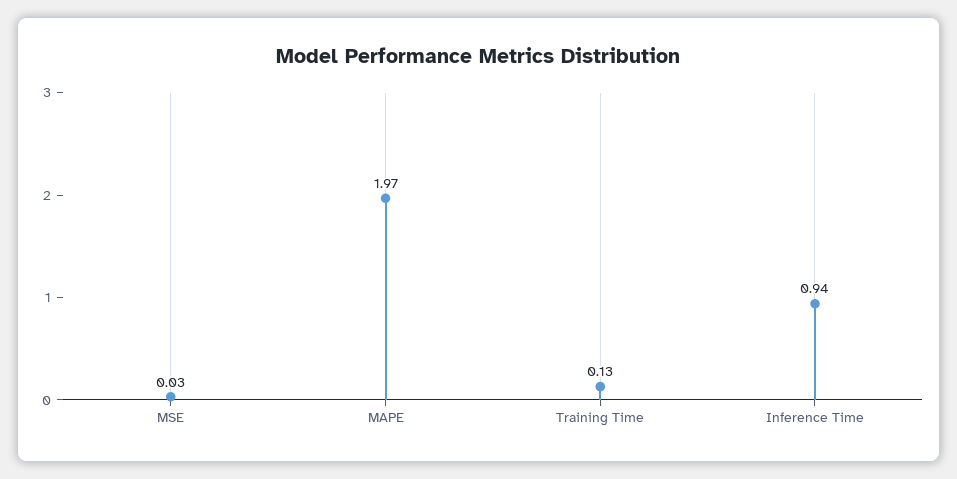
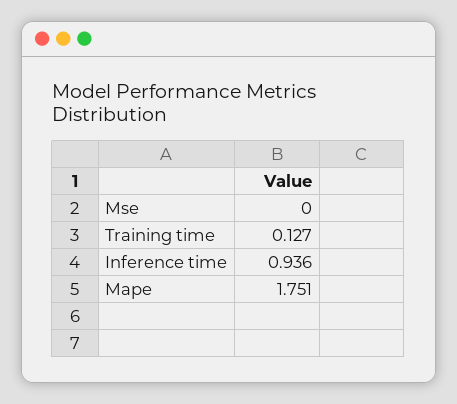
  {
-   "MSE": 0.03,
+   "MSE": 0,
-   "MAPE": 1.97,
+   "MAPE": 1.751,
    "Training Time": 0.127,
    "Inference Time": 0.936
  }

